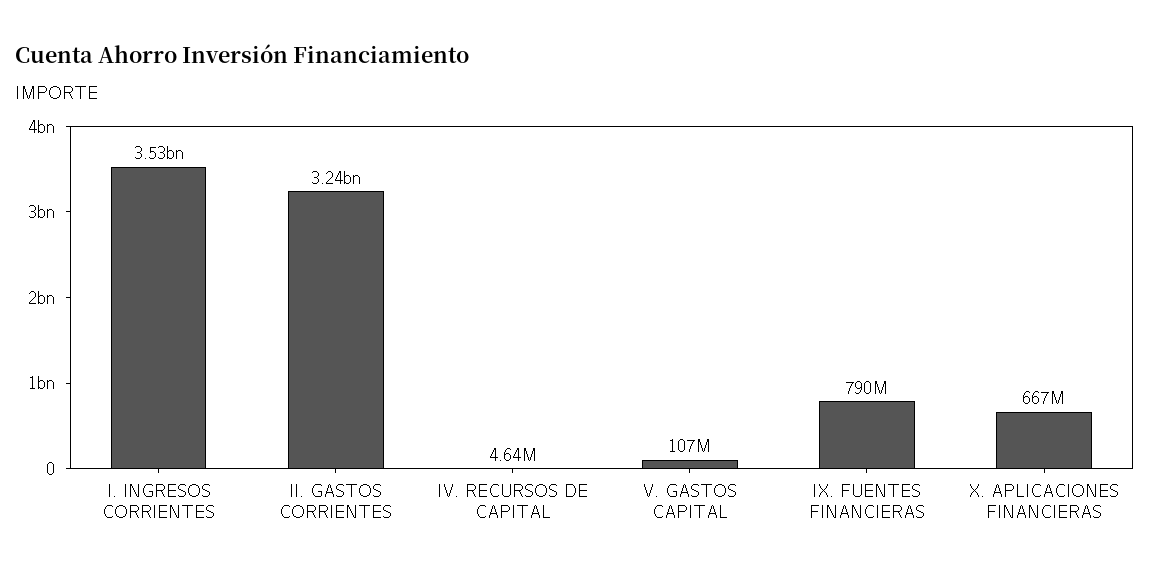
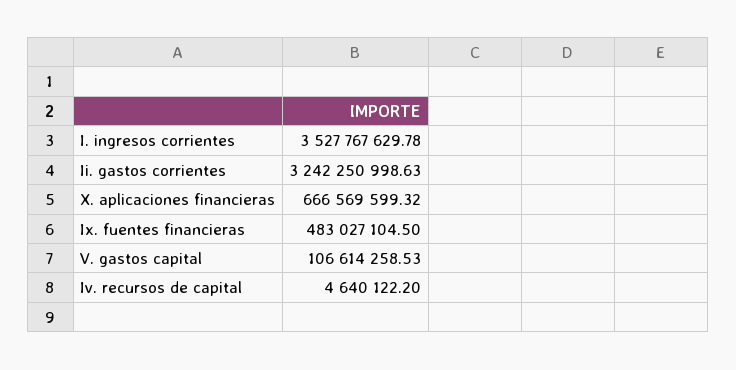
  {
    "I. INGRESOS CORRIENTES": 3527767629.78,
    "II. GASTOS CORRIENTES": 3242250998.63,
    "IV. RECURSOS DE CAPITAL": 4640122.2,
    "V. GASTOS CAPITAL": 106614258.53,
-   "IX. FUENTES FINANCIERAS": 790000000,
+   "IX. FUENTES FINANCIERAS": 483027104.5,
    "X. APLICACIONES FINANCIERAS": 666569599.32
  }

